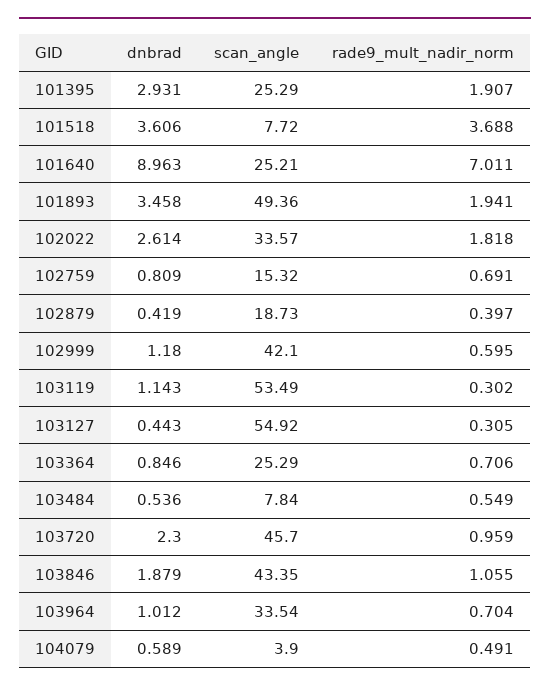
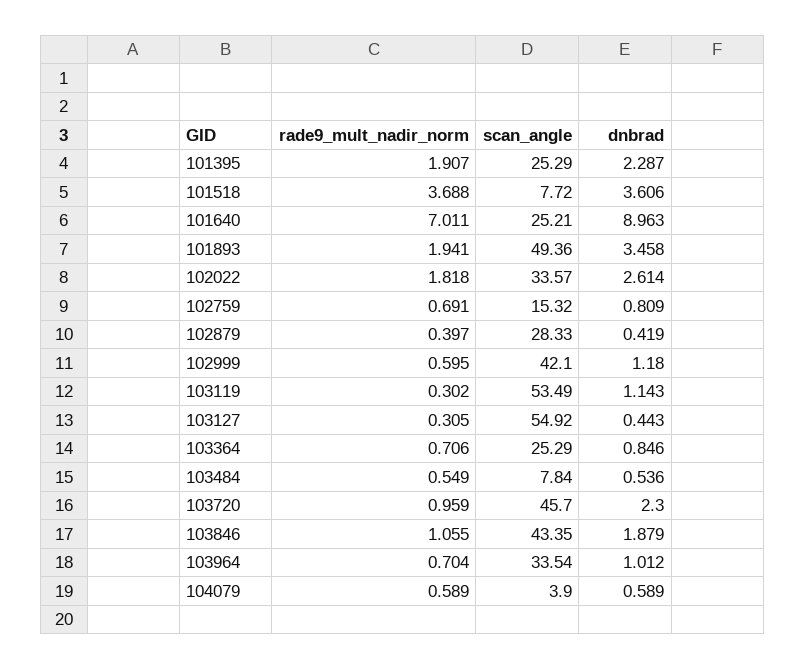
  {
    "dnbrad": {
-     "101395": 2.931,
+     "101395": 2.287,
      "101518": 3.606,
      "101640": 8.963,
      "101893": 3.458,
      "102022": 2.614,
      "102759": 0.809,
      "102879": 0.419,
      "102999": 1.18,
      "103119": 1.143,
      "103127": 0.443,
      "103364": 0.846,
      "103484": 0.536,
      "103720": 2.3,
      "103846": 1.879,
      "103964": 1.012,
      "104079": 0.589
    },
    "scan_angle": {
      "101395": 25.29,
      "101518": 7.72,
      "101640": 25.21,
      "101893": 49.36,
      "102022": 33.57,
      "102759": 15.32,
-     "102879": 18.73,
+     "102879": 28.33,
      "102999": 42.1,
      "103119": 53.49,
      "103127": 54.92,
      "103364": 25.29,
      "103484": 7.84,
      "103720": 45.7,
      "103846": 43.35,
      "103964": 33.54,
      "104079": 3.9
    },
    "rade9_mult_nadir_norm": {
      "101395": 1.907,
      "101518": 3.688,
      "101640": 7.011,
      "101893": 1.941,
      "102022": 1.818,
      "102759": 0.691,
      "102879": 0.397,
      "102999": 0.595,
      "103119": 0.302,
      "103127": 0.305,
      "103364": 0.706,
      "103484": 0.549,
      "103720": 0.959,
      "103846": 1.055,
      "103964": 0.704,
-     "104079": 0.491
+     "104079": 0.589
    }
  }

